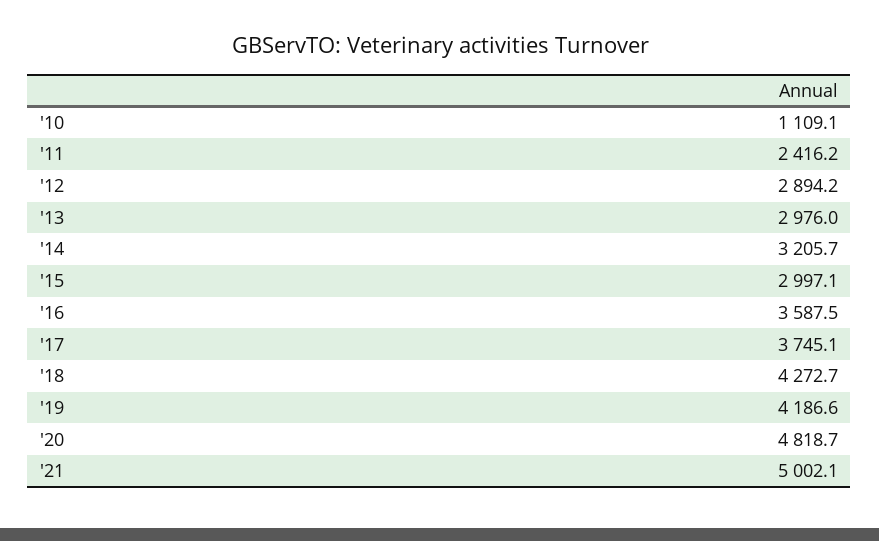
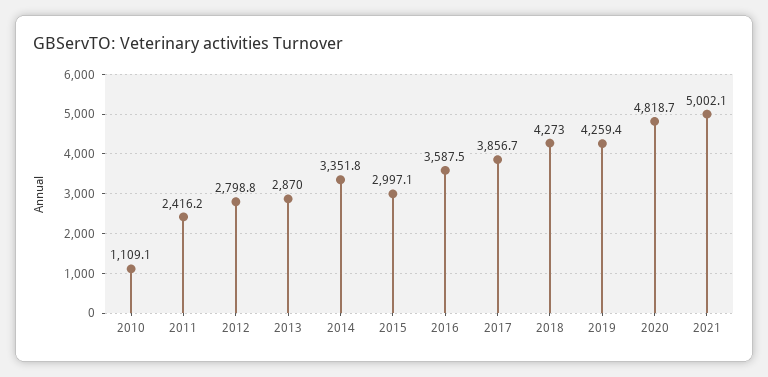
  {
    "'10": 1109.1,
    "'11": 2416.2,
-   "'12": 2894.2,
+   "'12": 2798.8,
-   "'13": 2976,
+   "'13": 2870,
-   "'14": 3205.7,
+   "'14": 3351.8,
    "'15": 2997.1,
    "'16": 3587.5,
-   "'17": 3745.1,
+   "'17": 3856.7,
-   "'18": 4272.7,
+   "'18": 4273,
-   "'19": 4186.6,
+   "'19": 4259.4,
    "'20": 4818.7,
    "'21": 5002.1
  }

